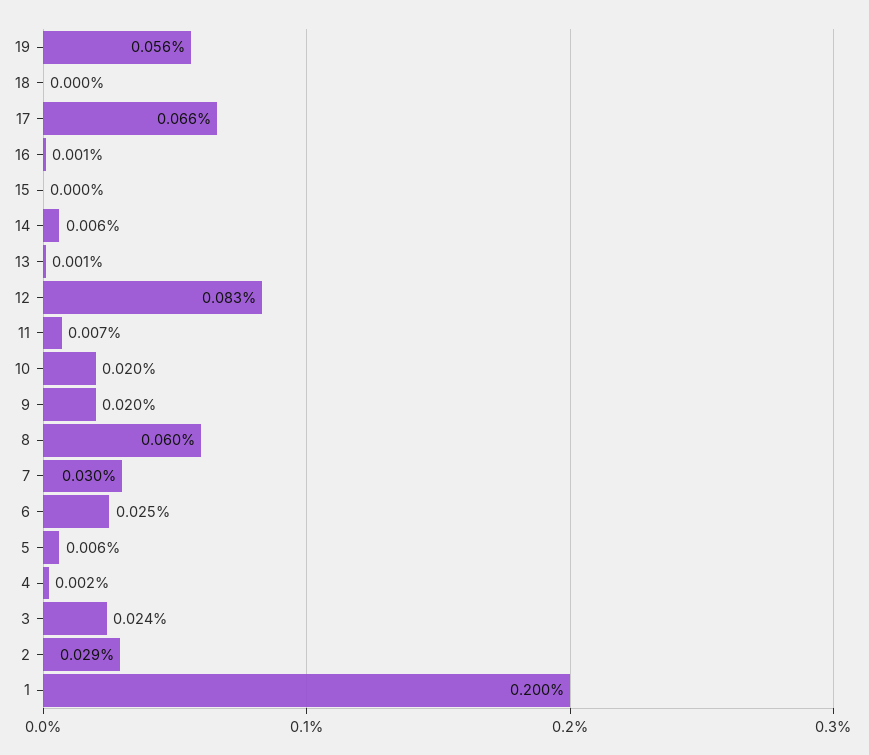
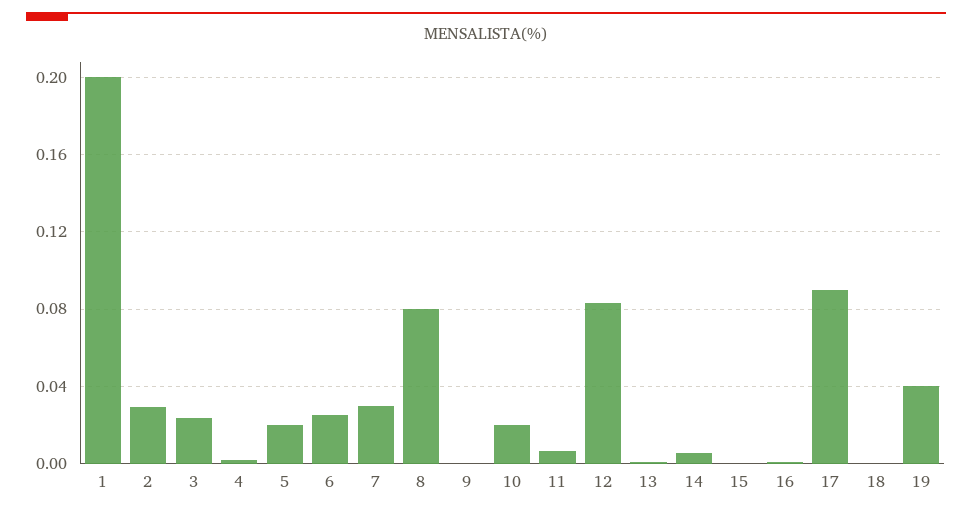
  {
-   "19": 0.056,
+   "19": 0.04,
    "18": 0,
-   "17": 0.066,
+   "17": 0.09,
    "16": 0.001,
    "15": 0,
    "14": 0.006,
    "13": 0.001,
    "12": 0.083,
    "11": 0.007,
    "10": 0.02,
-   "9": 0.02,
+   "9": 0,
-   "8": 0.06,
+   "8": 0.08,
    "7": 0.03,
    "6": 0.025,
-   "5": 0.006,
+   "5": 0.02,
    "4": 0.002,
    "3": 0.024,
    "2": 0.029,
    "1": 0.2
  }

